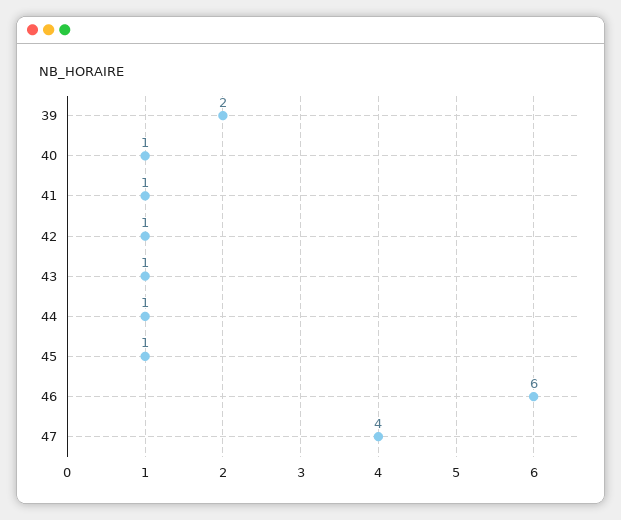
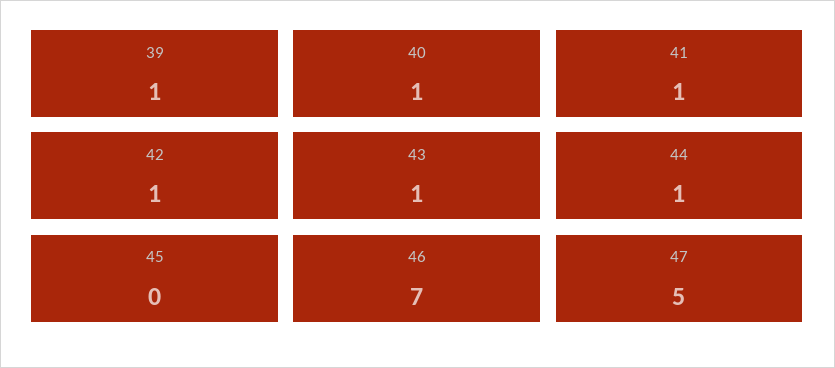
  {
-   "39": 2,
+   "39": 1,
    "40": 1,
    "41": 1,
    "42": 1,
    "43": 1,
    "44": 1,
-   "45": 1,
+   "45": 0,
-   "46": 6,
+   "46": 7,
-   "47": 4
+   "47": 5
  }

